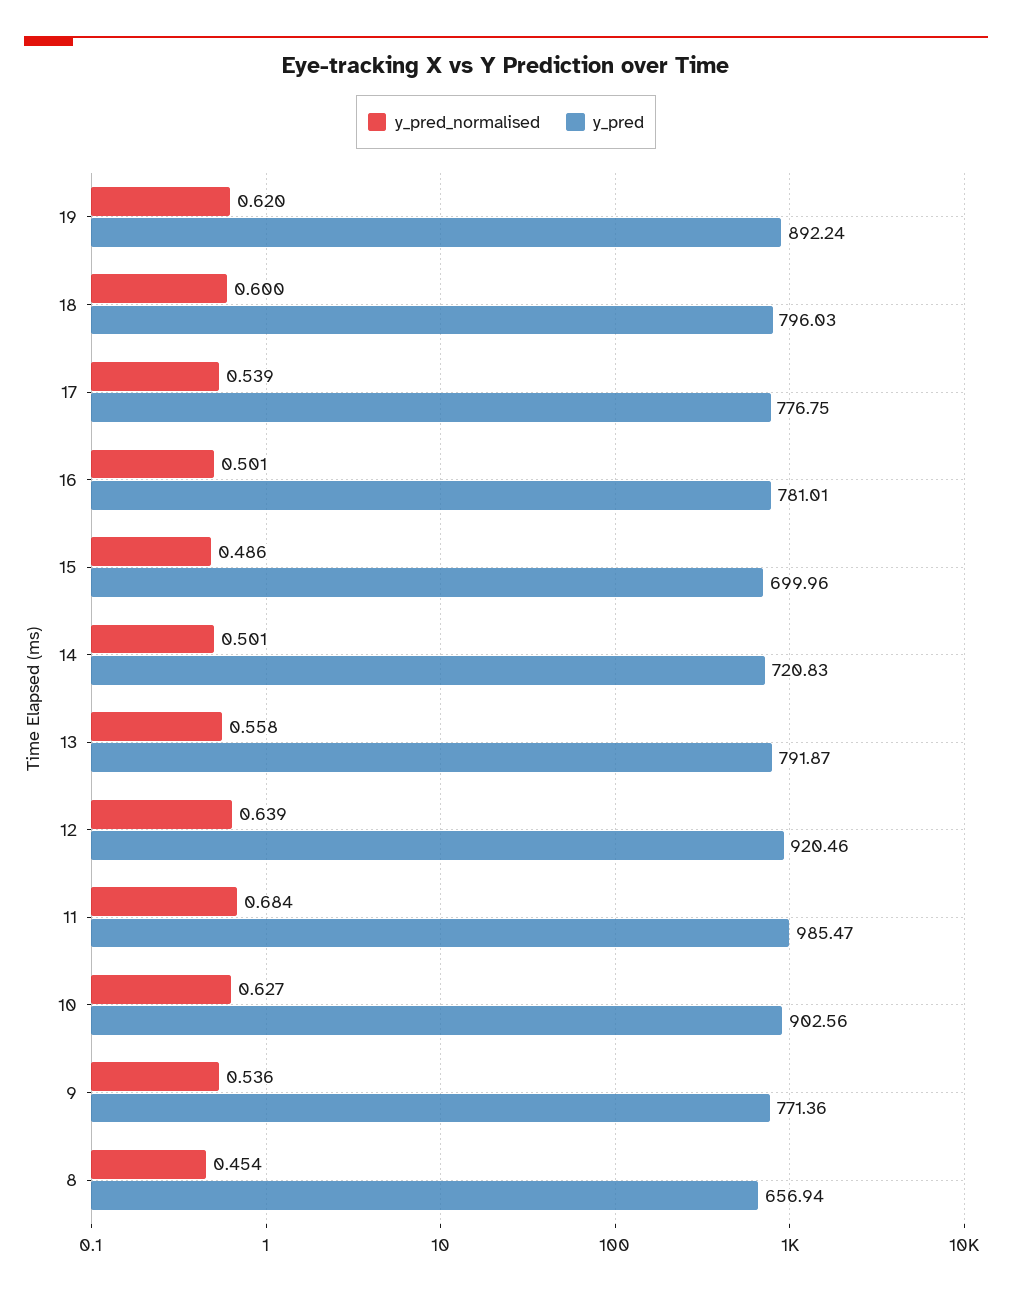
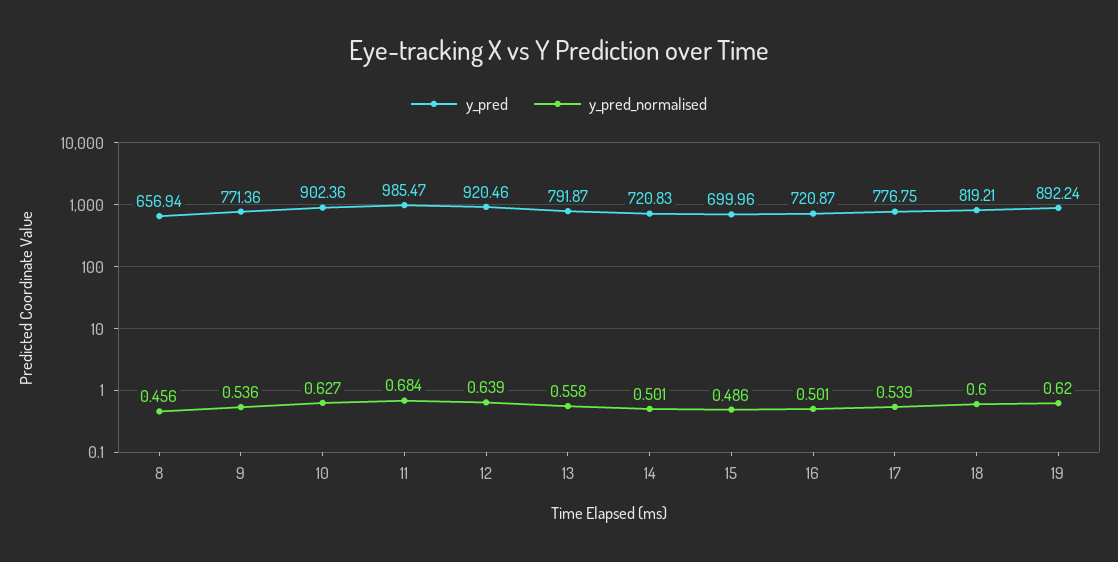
  {
    "y_pred_normalised": {
      "19": 0.62,
      "18": 0.6,
      "17": 0.539,
      "16": 0.501,
      "15": 0.486,
      "14": 0.501,
      "13": 0.558,
      "12": 0.639,
      "11": 0.684,
      "10": 0.627,
      "9": 0.536,
-     "8": 0.454
+     "8": 0.456
    },
    "y_pred": {
      "19": 892.24,
-     "18": 796.03,
+     "18": 819.21,
      "17": 776.75,
-     "16": 781.01,
+     "16": 720.87,
      "15": 699.96,
      "14": 720.83,
      "13": 791.87,
      "12": 920.46,
      "11": 985.47,
-     "10": 902.56,
+     "10": 902.36,
      "9": 771.36,
      "8": 656.94
    }
  }

